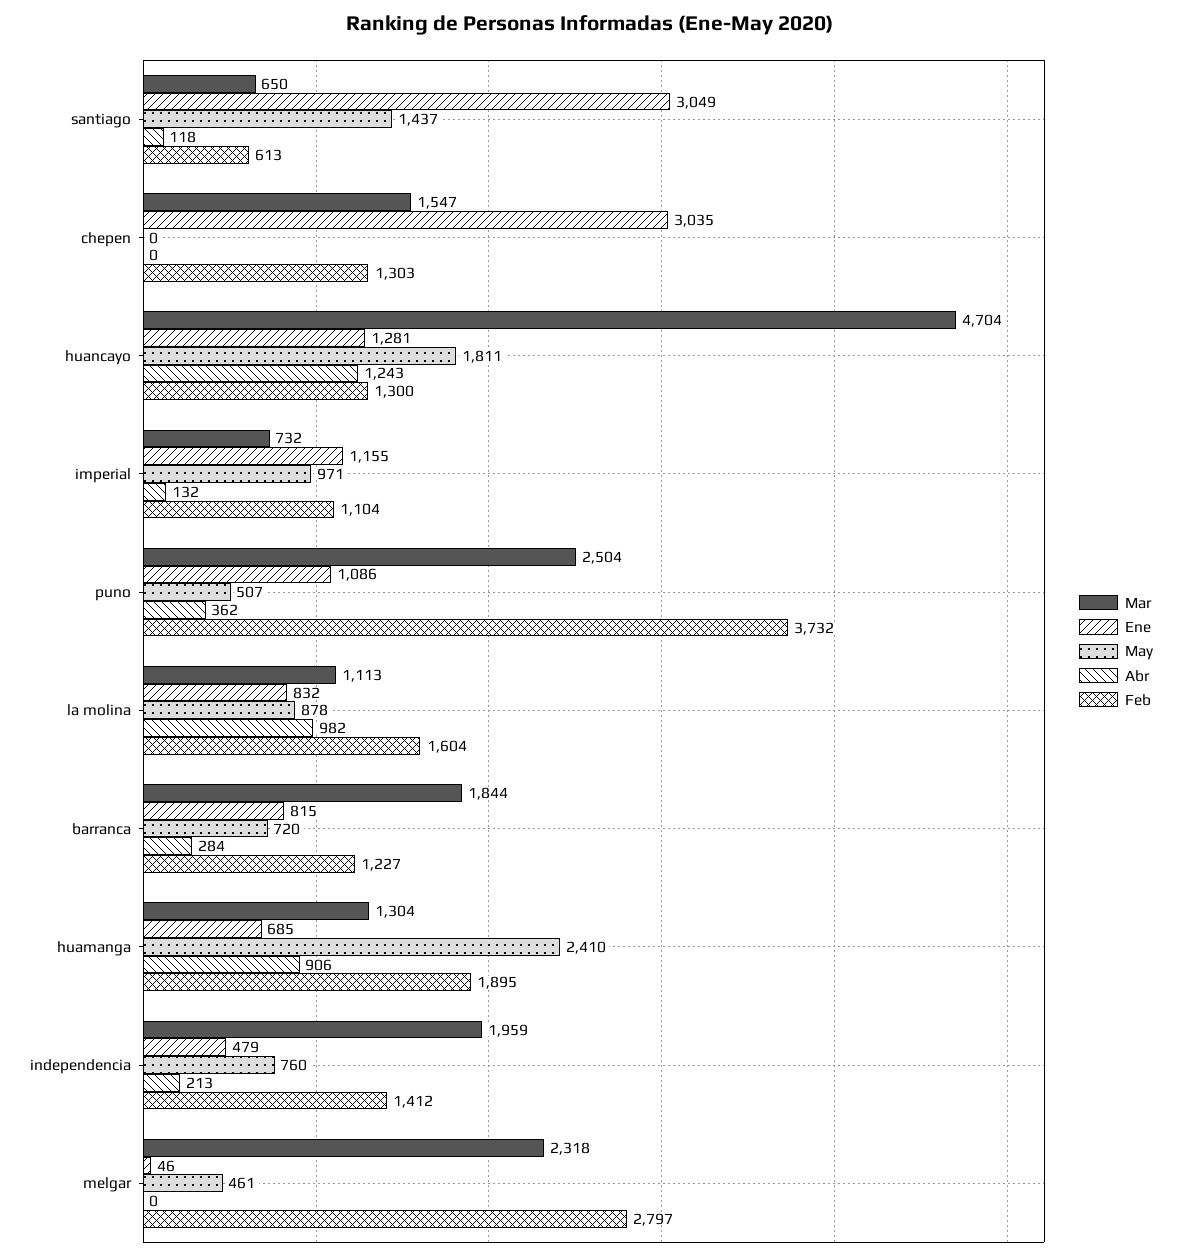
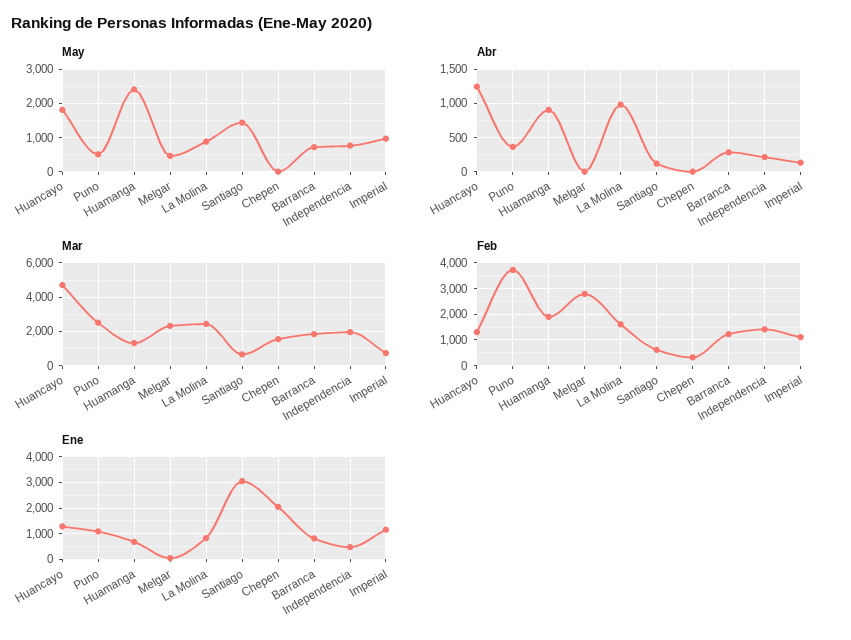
  {
    "Mar": {
      "santiago": 650,
      "chepen": 1547,
      "huancayo": 4704,
      "imperial": 732,
      "puno": 2504,
-     "la molina": 1113,
+     "la molina": 2500,
      "barranca": 1844,
      "huamanga": 1304,
      "independencia": 1959,
      "melgar": 2318
    },
    "Ene": {
      "santiago": 3049,
-     "chepen": 3035,
+     "chepen": 2000,
      "huancayo": 1281,
      "imperial": 1155,
      "puno": 1086,
      "la molina": 832,
      "barranca": 815,
      "huamanga": 685,
      "independencia": 479,
      "melgar": 46
    },
    "May": {
      "santiago": 1437,
      "chepen": 0,
      "huancayo": 1811,
      "imperial": 971,
      "puno": 507,
      "la molina": 878,
      "barranca": 720,
      "huamanga": 2410,
      "independencia": 760,
      "melgar": 461
    },
    "Abr": {
      "santiago": 118,
      "chepen": 0,
      "huancayo": 1243,
      "imperial": 132,
      "puno": 362,
      "la molina": 982,
      "barranca": 284,
      "huamanga": 906,
      "independencia": 213,
      "melgar": 0
    },
    "Feb": {
      "santiago": 613,
-     "chepen": 1303,
+     "chepen": 250,
      "huancayo": 1300,
      "imperial": 1104,
      "puno": 3732,
      "la molina": 1604,
      "barranca": 1227,
      "huamanga": 1895,
      "independencia": 1412,
      "melgar": 2797
    }
  }

